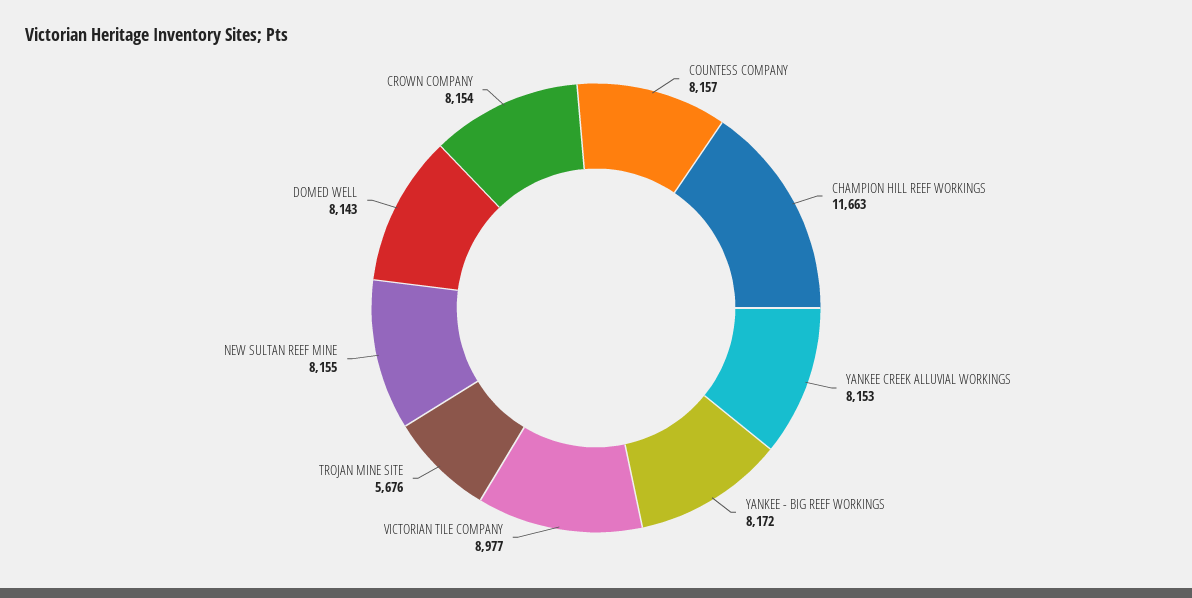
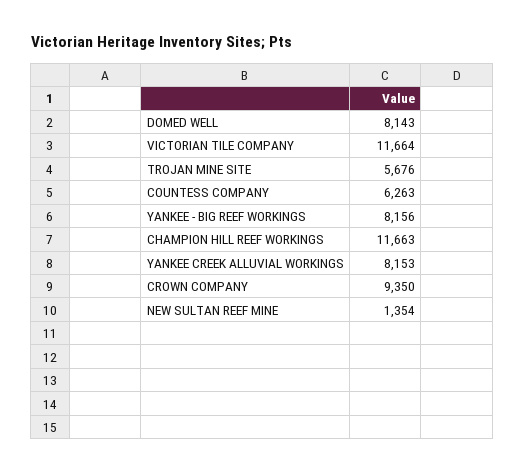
  {
-   "COUNTESS COMPANY": 8157,
+   "COUNTESS COMPANY": 6263,
    "CHAMPION HILL REEF WORKINGS": 11663,
    "YANKEE CREEK ALLUVIAL WORKINGS": 8153,
-   "YANKEE - BIG REEF WORKINGS": 8172,
+   "YANKEE - BIG REEF WORKINGS": 8156,
-   "VICTORIAN TILE COMPANY": 8977,
+   "VICTORIAN TILE COMPANY": 11664,
    "TROJAN MINE SITE": 5676,
-   "NEW SULTAN REEF MINE": 8155,
+   "NEW SULTAN REEF MINE": 1354,
    "DOMED WELL": 8143,
-   "CROWN COMPANY": 8154
+   "CROWN COMPANY": 9350
  }

